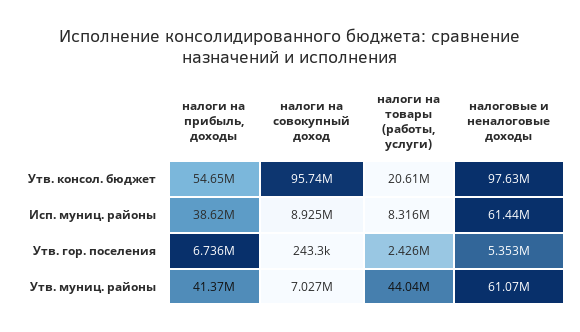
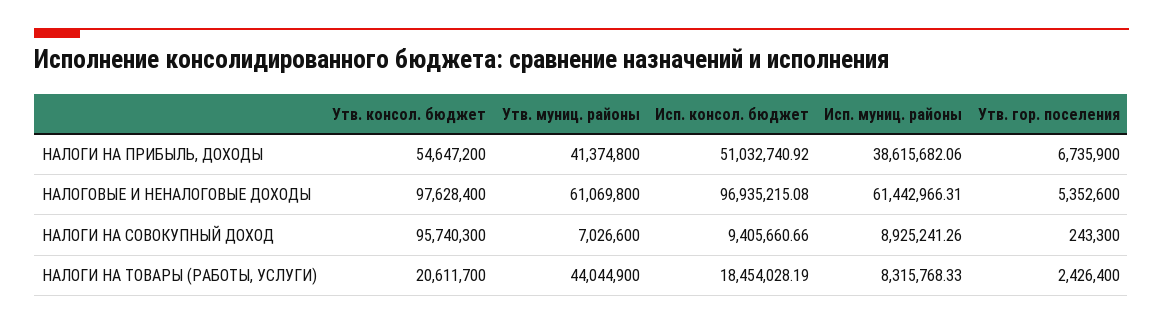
  {
    "налоги на прибыль, доходы": {
      "Утв. консол. бюджет": 54647200,
      "Исп. муниц. районы": 38615682.06,
      "Утв. гор. поселения": 6735900,
-     "Утв. муниц. районы": 41374800
+     "Утв. муниц. районы": 41374800,
+     "Исп. консол. бюджет": 51032740.92
    },
    "налоги на совокупный доход": {
      "Утв. консол. бюджет": 95740300,
      "Исп. муниц. районы": 8925241.26,
      "Утв. гор. поселения": 243300,
-     "Утв. муниц. районы": 7026600
+     "Утв. муниц. районы": 7026600,
+     "Исп. консол. бюджет": 9405660.66
    },
    "налоги на товары (работы, услуги)": {
      "Утв. консол. бюджет": 20611700,
      "Исп. муниц. районы": 8315768.33,
      "Утв. гор. поселения": 2426400,
-     "Утв. муниц. районы": 44044900
+     "Утв. муниц. районы": 44044900,
+     "Исп. консол. бюджет": 18454028.19
    },
    "налоговые и неналоговые доходы": {
      "Утв. консол. бюджет": 97628400,
      "Исп. муниц. районы": 61442966.31,
      "Утв. гор. поселения": 5352600,
-     "Утв. муниц. районы": 61069800
+     "Утв. муниц. районы": 61069800,
+     "Исп. консол. бюджет": 96935215.08
    }
  }

